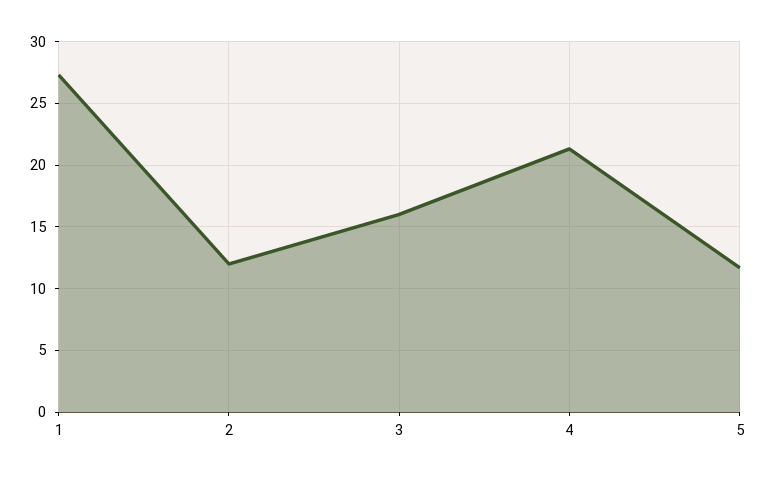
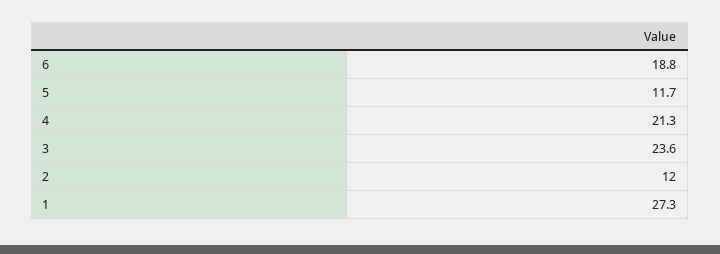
  {
    "1": 27.3,
    "2": 12,
-   "3": 16,
+   "3": 23.6,
    "4": 21.3,
-   "5": 11.7
+   "5": 11.7,
+   "6": 18.8
  }

